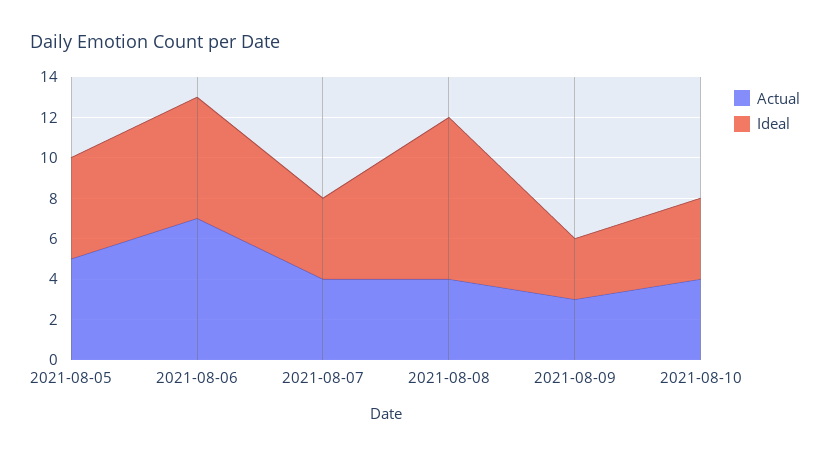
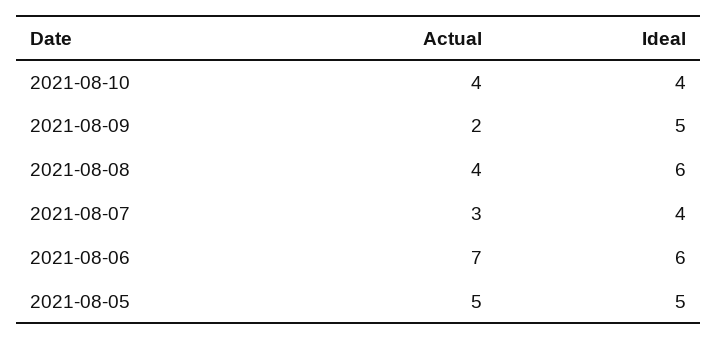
  {
    "Actual": {
      "2021-08-05": 5,
      "2021-08-06": 7,
-     "2021-08-07": 4,
+     "2021-08-07": 3,
      "2021-08-08": 4,
-     "2021-08-09": 3,
+     "2021-08-09": 2,
      "2021-08-10": 4
    },
    "Ideal": {
      "2021-08-05": 5,
      "2021-08-06": 6,
      "2021-08-07": 4,
-     "2021-08-08": 8,
+     "2021-08-08": 6,
-     "2021-08-09": 3,
+     "2021-08-09": 5,
      "2021-08-10": 4
    }
  }

